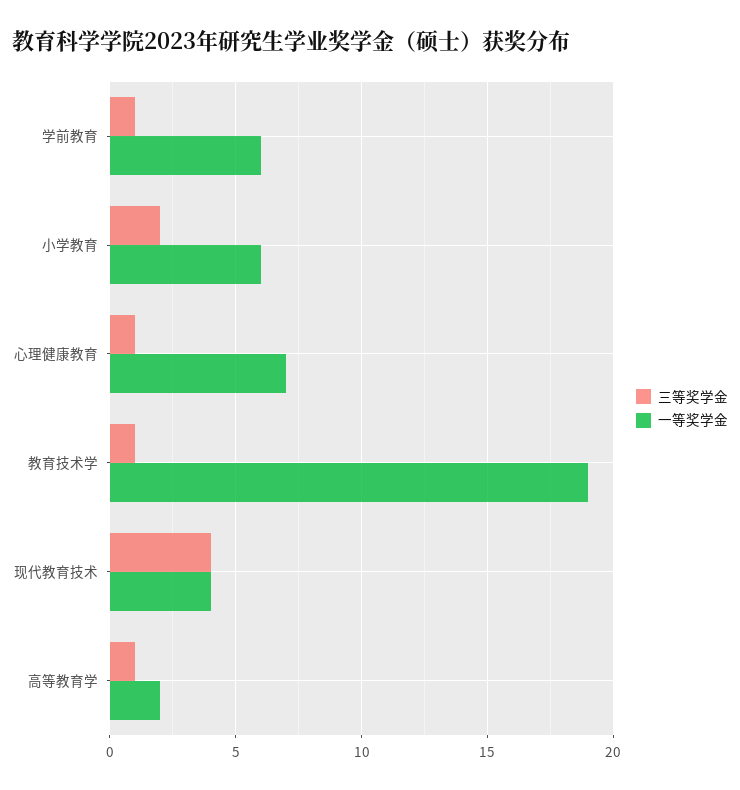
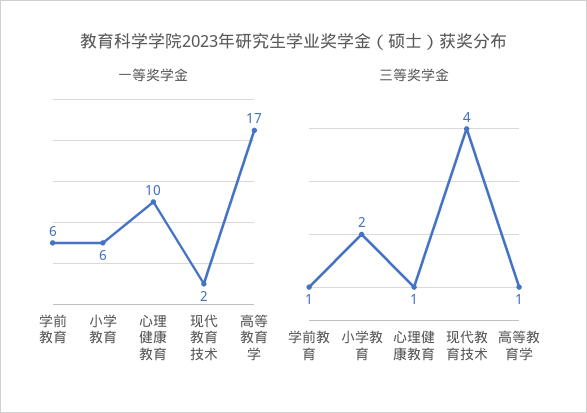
  {
    "三等奖学金": {
      "学前教育": 1,
      "小学教育": 2,
      "心理健康教育": 1,
-     "教育技术学": 1,
      "现代教育技术": 4,
      "高等教育学": 1
    },
    "一等奖学金": {
      "学前教育": 6,
      "小学教育": 6,
-     "心理健康教育": 7,
+     "心理健康教育": 10,
-     "教育技术学": 19,
-     "现代教育技术": 4,
+     "现代教育技术": 2,
-     "高等教育学": 2
+     "高等教育学": 17
    }
  }

